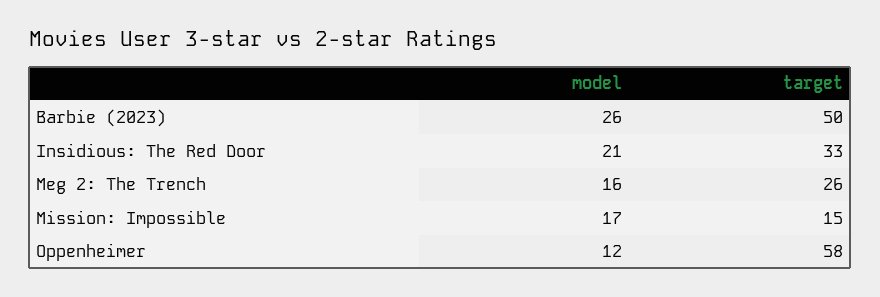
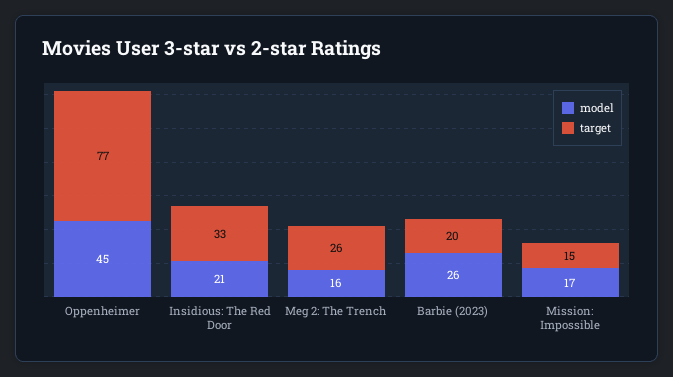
  {
    "model": {
      "Barbie (2023)": 26,
      "Insidious: The Red Door": 21,
      "Meg 2: The Trench": 16,
      "Mission: Impossible": 17,
-     "Oppenheimer": 12
+     "Oppenheimer": 45
    },
    "target": {
-     "Barbie (2023)": 50,
+     "Barbie (2023)": 20,
      "Insidious: The Red Door": 33,
      "Meg 2: The Trench": 26,
      "Mission: Impossible": 15,
-     "Oppenheimer": 58
+     "Oppenheimer": 77
    }
  }

